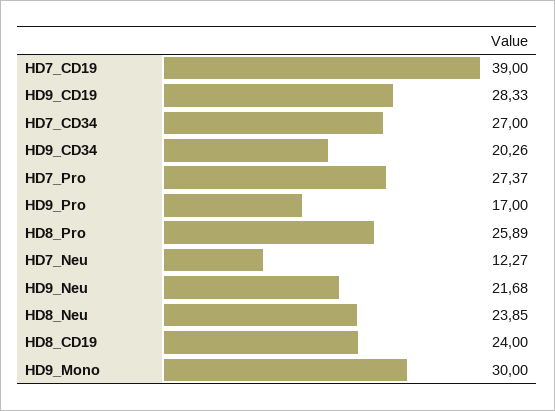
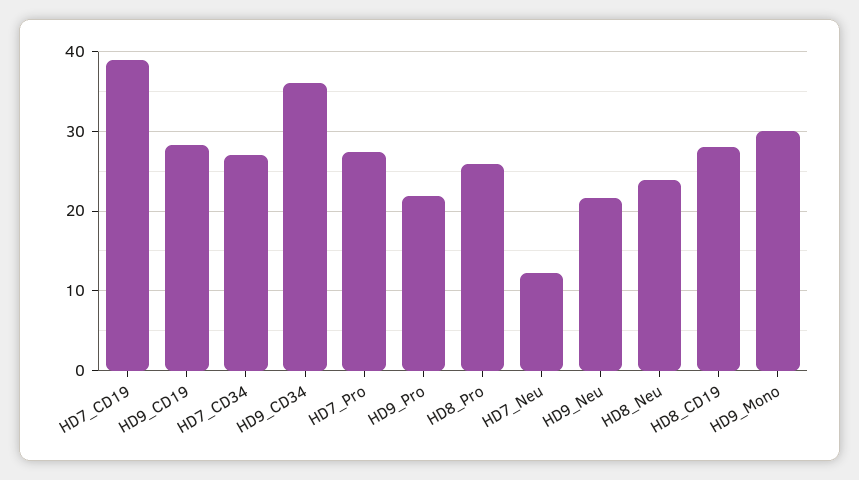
  {
    "HD7_CD19": 39,
    "HD9_CD19": 28.33,
    "HD7_CD34": 27,
-   "HD9_CD34": 20.26,
+   "HD9_CD34": 36,
    "HD7_Pro": 27.37,
-   "HD9_Pro": 17,
+   "HD9_Pro": 22,
    "HD8_Pro": 25.89,
    "HD7_Neu": 12.27,
    "HD9_Neu": 21.68,
    "HD8_Neu": 23.85,
-   "HD8_CD19": 24,
+   "HD8_CD19": 28,
    "HD9_Mono": 30
  }

